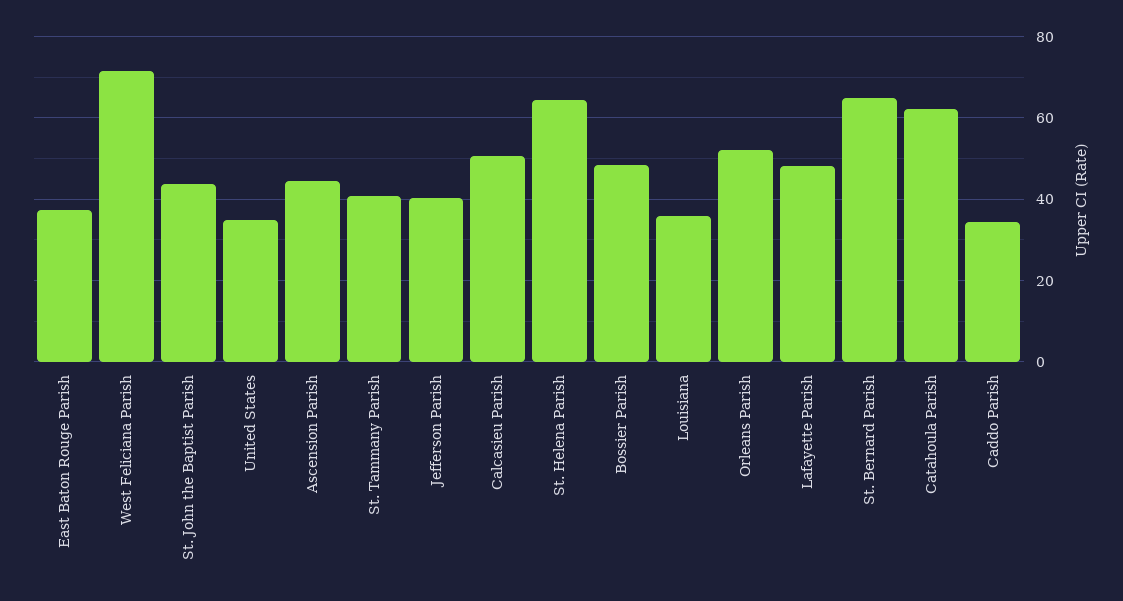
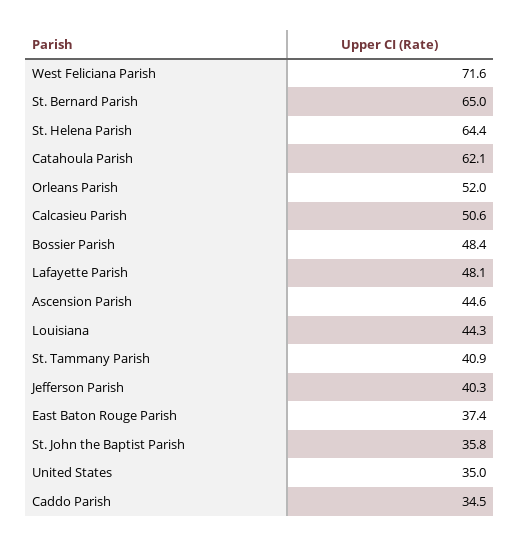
  {
    "East Baton Rouge Parish": 37.4,
    "West Feliciana Parish": 71.6,
-   "St. John the Baptist Parish": 44,
+   "St. John the Baptist Parish": 35.8,
    "United States": 35,
    "Ascension Parish": 44.6,
    "St. Tammany Parish": 40.9,
    "Jefferson Parish": 40.3,
    "Calcasieu Parish": 50.6,
    "St. Helena Parish": 64.4,
    "Bossier Parish": 48.4,
-   "Louisiana": 36,
+   "Louisiana": 44.3,
    "Orleans Parish": 52,
    "Lafayette Parish": 48.1,
    "St. Bernard Parish": 65,
    "Catahoula Parish": 62.1,
    "Caddo Parish": 34.5
  }

